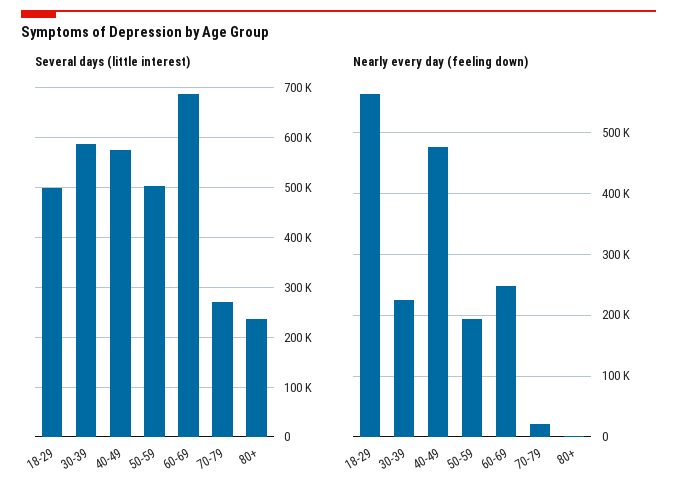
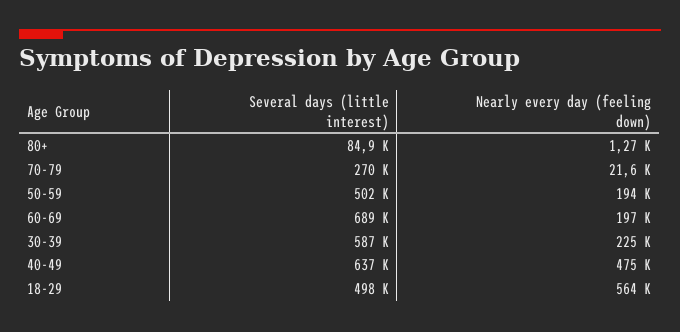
  {
    "Several days (little interest)": {
      "18-29": 498000,
      "30-39": 587000,
-     "40-49": 580000,
+     "40-49": 637000,
      "50-59": 502000,
      "60-69": 689000,
      "70-79": 270000,
-     "80+": 240000
+     "80+": 84900
    },
    "Nearly every day (feeling down)": {
      "18-29": 564000,
      "30-39": 225000,
      "40-49": 475000,
      "50-59": 194000,
-     "60-69": 250000,
+     "60-69": 197000,
      "70-79": 21600,
      "80+": 1270
    }
  }

